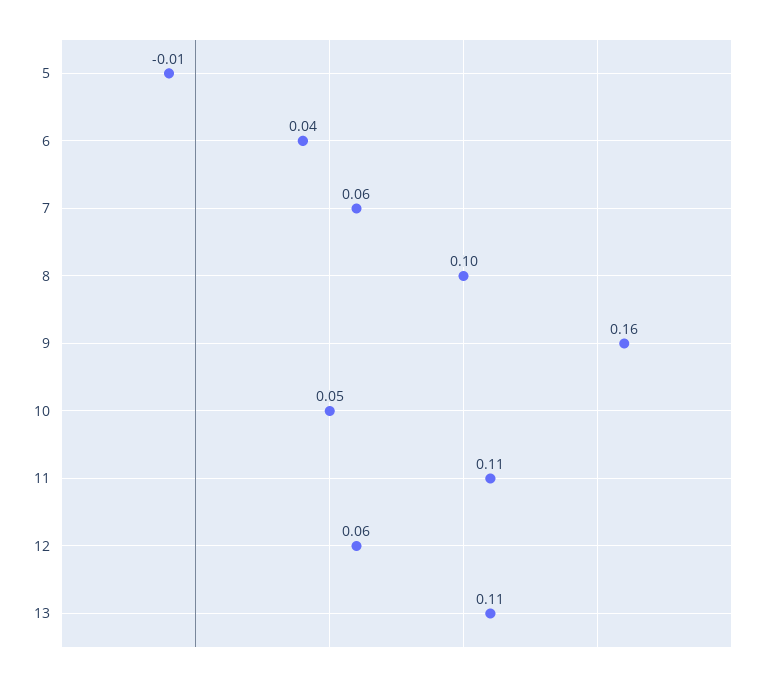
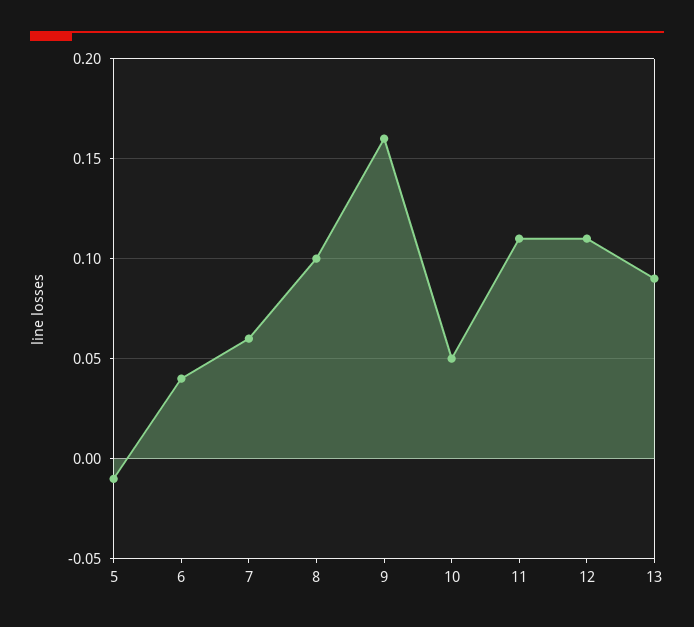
  {
    "5": -0.01,
    "6": 0.04,
    "7": 0.06,
    "8": 0.1,
    "9": 0.16,
    "10": 0.05,
    "11": 0.11,
-   "12": 0.06,
+   "12": 0.11,
-   "13": 0.11
+   "13": 0.09
  }

